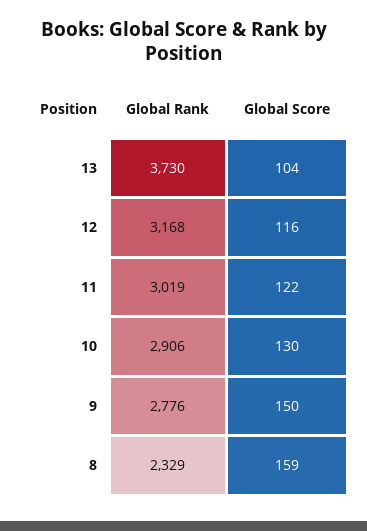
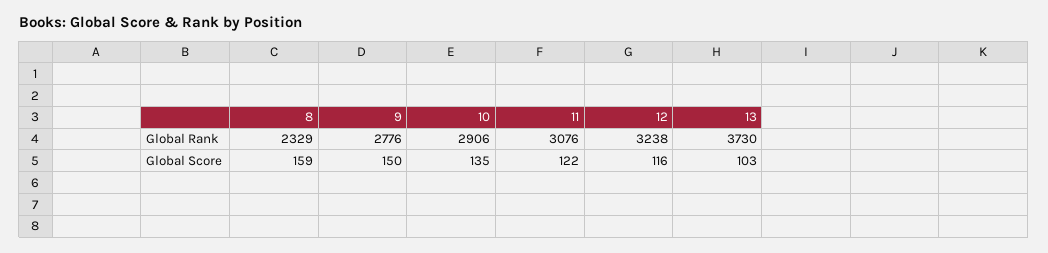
  {
    "Global Rank": {
      "13": 3730,
-     "12": 3168,
+     "12": 3238,
-     "11": 3019,
+     "11": 3076,
      "10": 2906,
      "9": 2776,
      "8": 2329
    },
    "Global Score": {
-     "13": 104,
+     "13": 103,
      "12": 116,
      "11": 122,
-     "10": 130,
+     "10": 135,
      "9": 150,
      "8": 159
    }
  }

